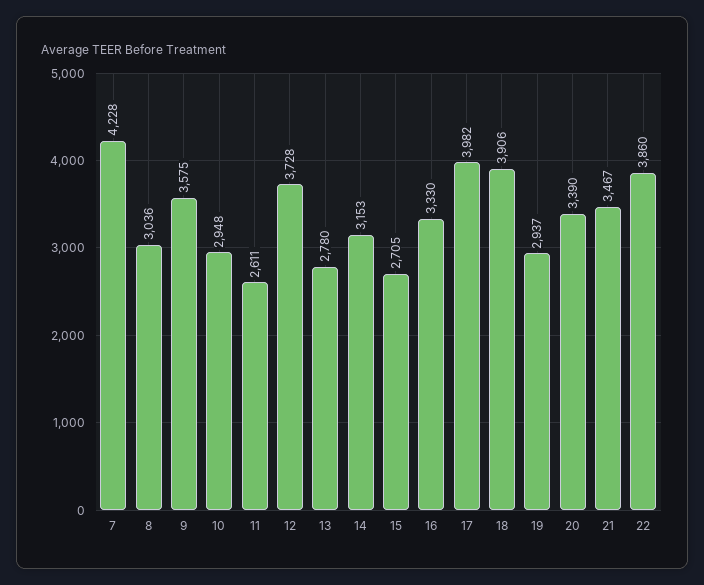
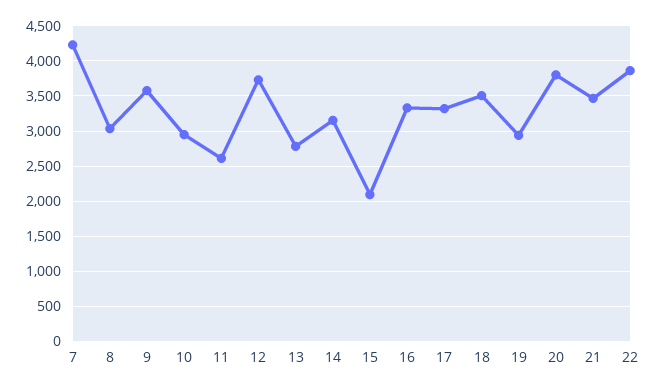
  {
    "7": 4228,
    "8": 3036,
    "9": 3575,
    "10": 2948,
    "11": 2611,
    "12": 3728,
    "13": 2780,
    "14": 3153,
-   "15": 2705,
+   "15": 2100,
    "16": 3330,
-   "17": 3982,
+   "17": 3300,
-   "18": 3906,
+   "18": 3500,
    "19": 2937,
-   "20": 3390,
+   "20": 3800,
    "21": 3467,
    "22": 3860
  }

